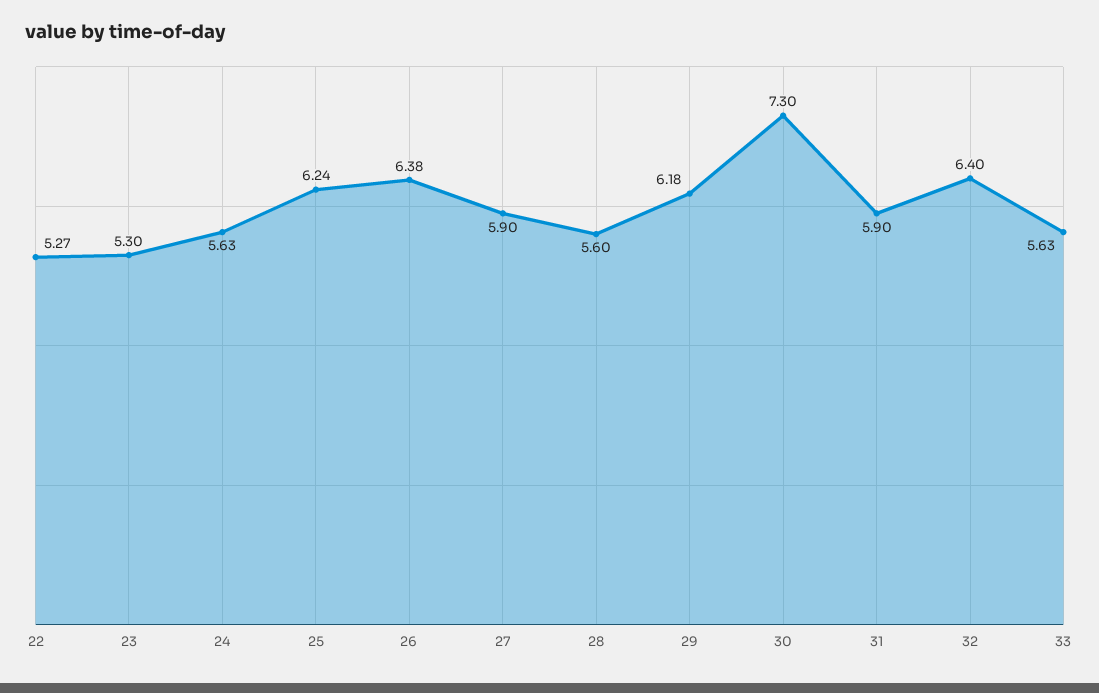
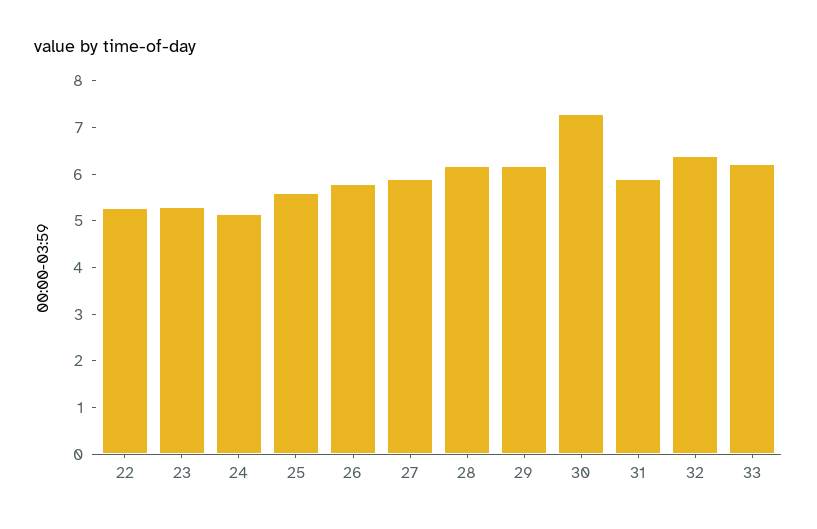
  {
    "22": 5.27,
    "23": 5.3,
-   "24": 5.63,
+   "24": 5.2,
-   "25": 6.24,
+   "25": 5.6,
-   "26": 6.38,
+   "26": 5.8,
    "27": 5.9,
-   "28": 5.6,
+   "28": 6.2,
    "29": 6.18,
    "30": 7.3,
    "31": 5.9,
    "32": 6.4,
-   "33": 5.63
+   "33": 6.2
  }

